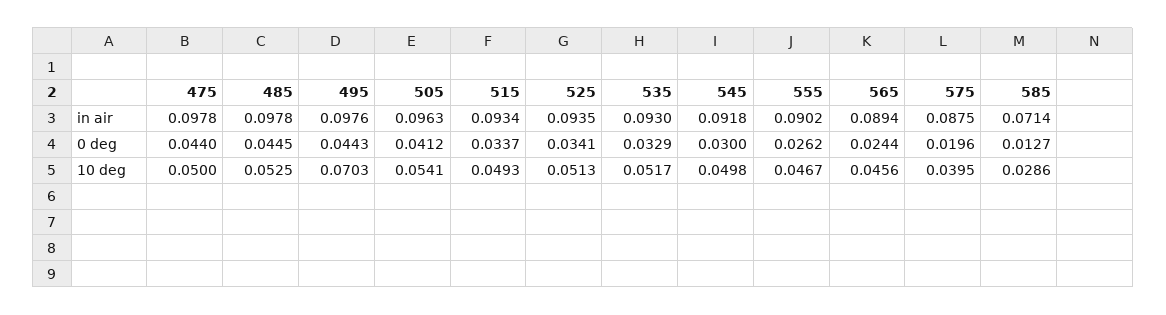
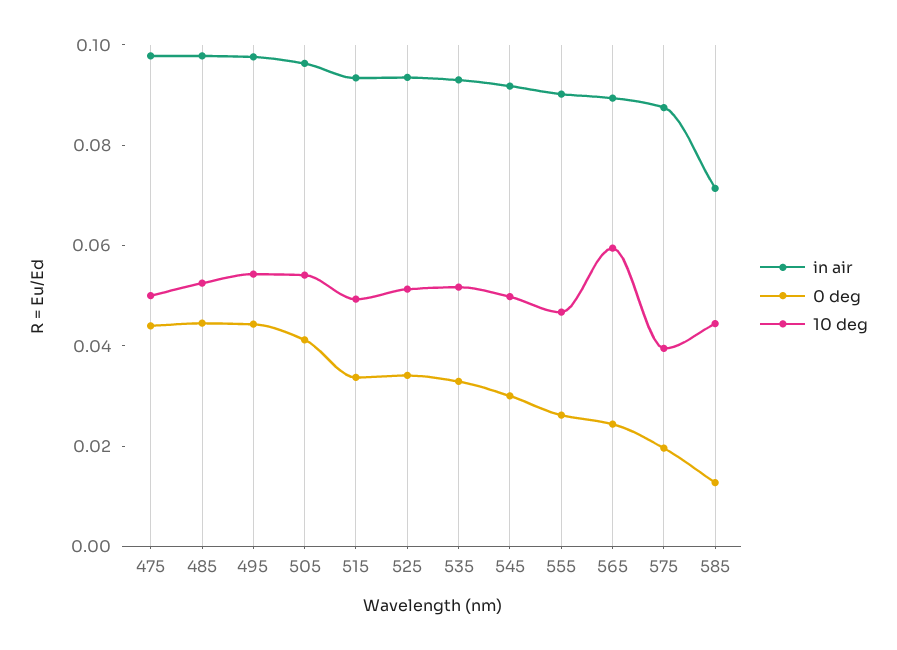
  {
    "in air": {
      "475": 0.0978,
      "485": 0.0978,
      "495": 0.0976,
      "505": 0.0963,
      "515": 0.0934,
      "525": 0.0935,
      "535": 0.093,
      "545": 0.0918,
      "555": 0.0902,
      "565": 0.0894,
      "575": 0.0875,
      "585": 0.0714
    },
    "0 deg": {
      "475": 0.044,
      "485": 0.0445,
      "495": 0.0443,
      "505": 0.0412,
      "515": 0.0337,
      "525": 0.0341,
      "535": 0.0329,
      "545": 0.03,
      "555": 0.0262,
      "565": 0.0244,
      "575": 0.0196,
      "585": 0.0127
    },
    "10 deg": {
      "475": 0.05,
      "485": 0.0525,
-     "495": 0.0703,
+     "495": 0.055,
      "505": 0.0541,
      "515": 0.0493,
      "525": 0.0513,
      "535": 0.0517,
      "545": 0.0498,
      "555": 0.0467,
-     "565": 0.0456,
+     "565": 0.06,
      "575": 0.0395,
-     "585": 0.0286
+     "585": 0.045
    }
  }

